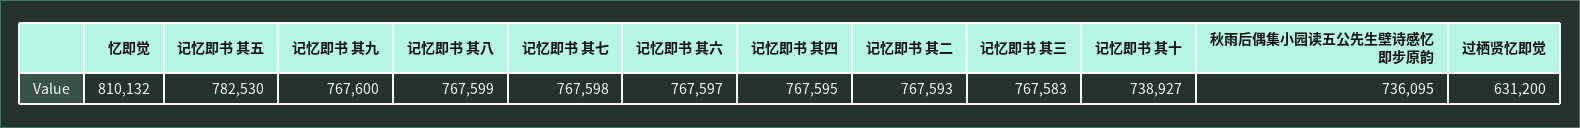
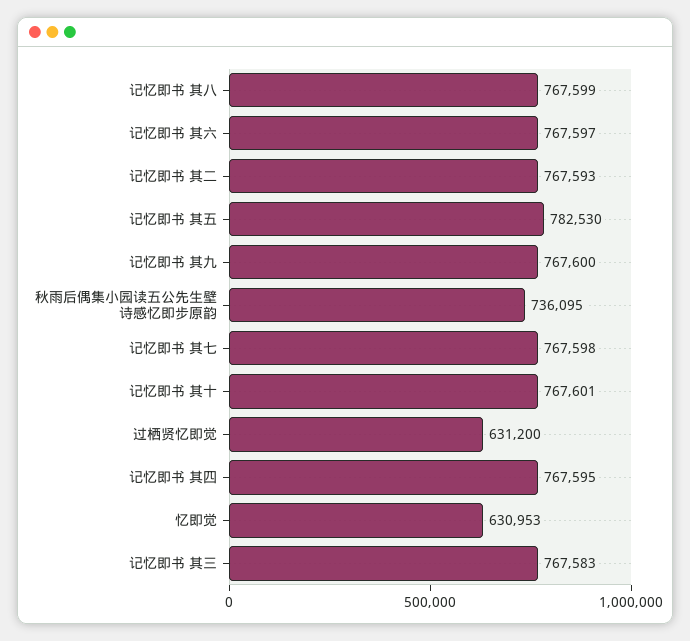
  {
-   "忆即觉": 810132,
+   "忆即觉": 630953,
    "记忆即书 其五": 782530,
    "记忆即书 其九": 767600,
    "记忆即书 其八": 767599,
    "记忆即书 其七": 767598,
    "记忆即书 其六": 767597,
    "记忆即书 其四": 767595,
    "记忆即书 其二": 767593,
    "记忆即书 其三": 767583,
-   "记忆即书 其十": 738927,
+   "记忆即书 其十": 767601,
    "秋雨后偶集小园读五公先生壁诗感忆即步原韵": 736095,
    "过栖贤忆即觉": 631200
  }

